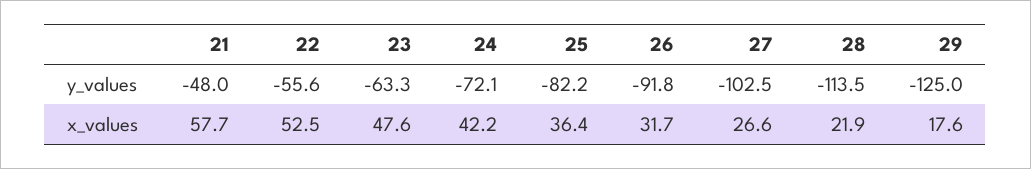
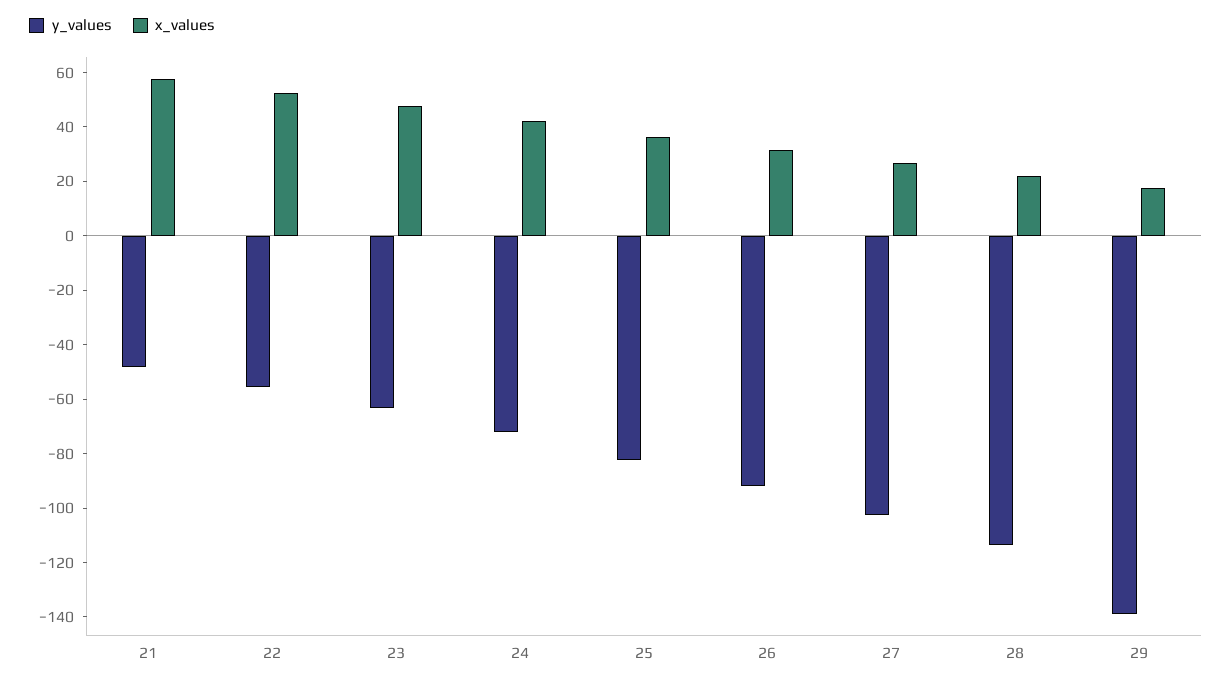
  {
    "y_values": {
      "21": -48,
      "22": -55.6,
      "23": -63.3,
      "24": -72.1,
      "25": -82.2,
      "26": -91.8,
      "27": -102.5,
      "28": -113.5,
-     "29": -125
+     "29": -140
    },
    "x_values": {
      "21": 57.7,
      "22": 52.5,
      "23": 47.6,
      "24": 42.2,
      "25": 36.4,
      "26": 31.7,
      "27": 26.6,
      "28": 21.9,
      "29": 17.6
    }
  }

